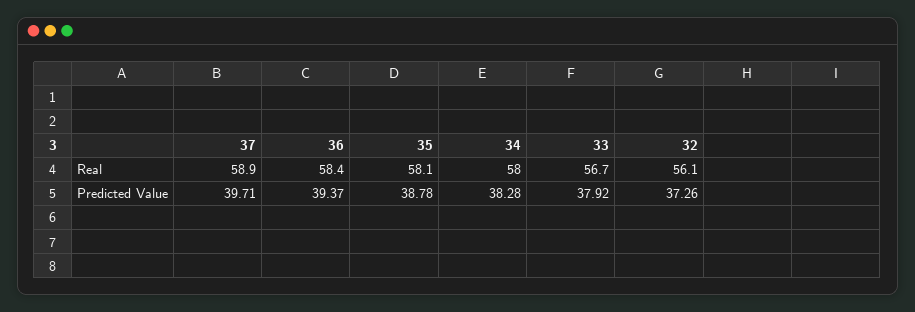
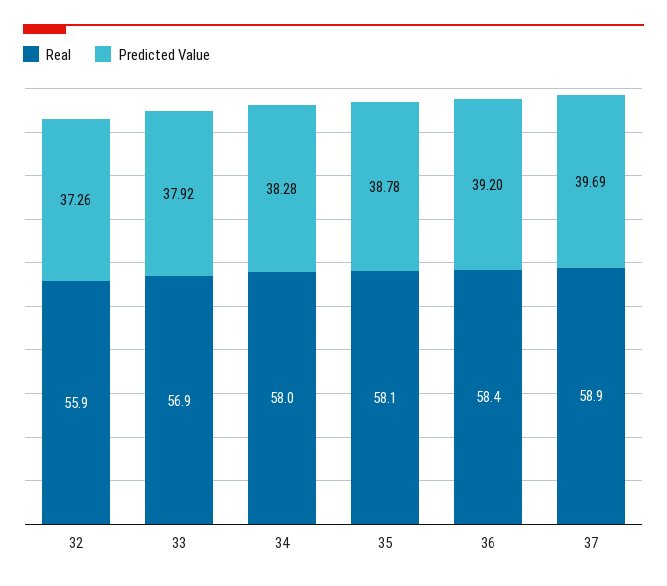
  {
    "Real": {
      "37": 58.9,
      "36": 58.4,
      "35": 58.1,
      "34": 58,
-     "33": 56.7,
+     "33": 56.9,
-     "32": 56.1
+     "32": 55.9
    },
    "Predicted Value": {
-     "37": 39.71,
+     "37": 39.69,
-     "36": 39.37,
+     "36": 39.2,
      "35": 38.78,
      "34": 38.28,
      "33": 37.92,
      "32": 37.26
    }
  }

